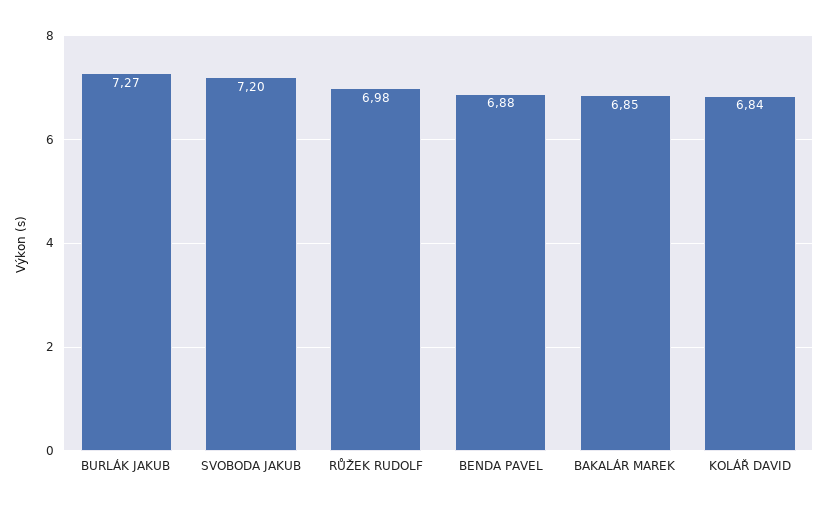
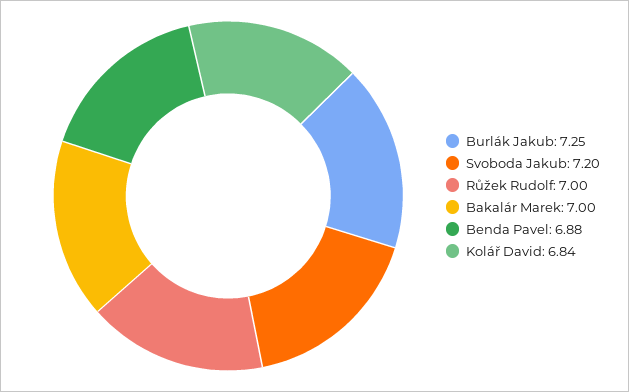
  {
-   "BURLÁK JAKUB": 7.27,
+   "BURLÁK JAKUB": 7.25,
    "SVOBODA JAKUB": 7.2,
-   "RŮŽEK RUDOLF": 6.98,
+   "RŮŽEK RUDOLF": 7,
    "BENDA PAVEL": 6.88,
-   "BAKALÁR MAREK": 6.85,
+   "BAKALÁR MAREK": 7,
    "KOLÁŘ DAVID": 6.84
  }

